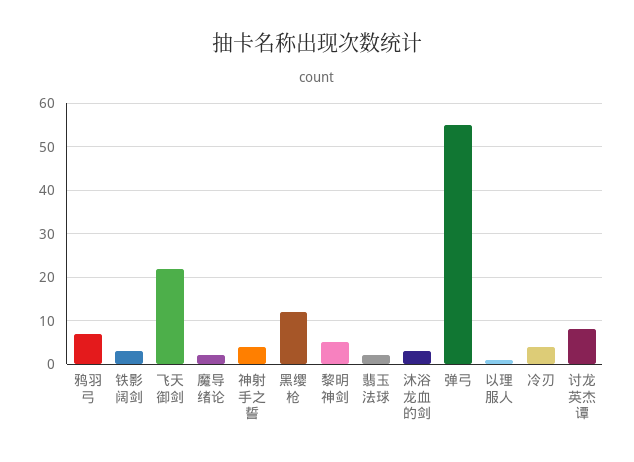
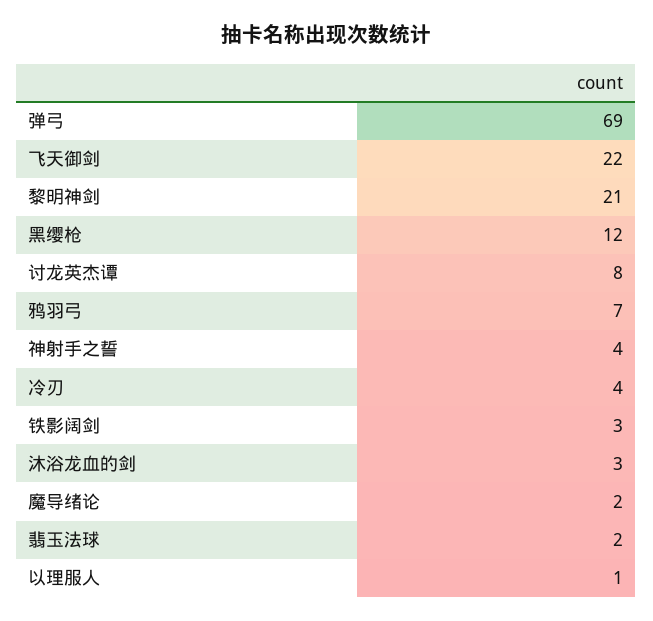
  {
    "鸦羽弓": 7,
    "铁影阔剑": 3,
    "飞天御剑": 22,
    "魔导绪论": 2,
    "神射手之誓": 4,
    "黑缨枪": 12,
-   "黎明神剑": 5,
+   "黎明神剑": 21,
    "翡玉法球": 2,
    "沐浴龙血的剑": 3,
-   "弹弓": 55,
+   "弹弓": 69,
    "以理服人": 1,
    "冷刃": 4,
    "讨龙英杰谭": 8
  }

